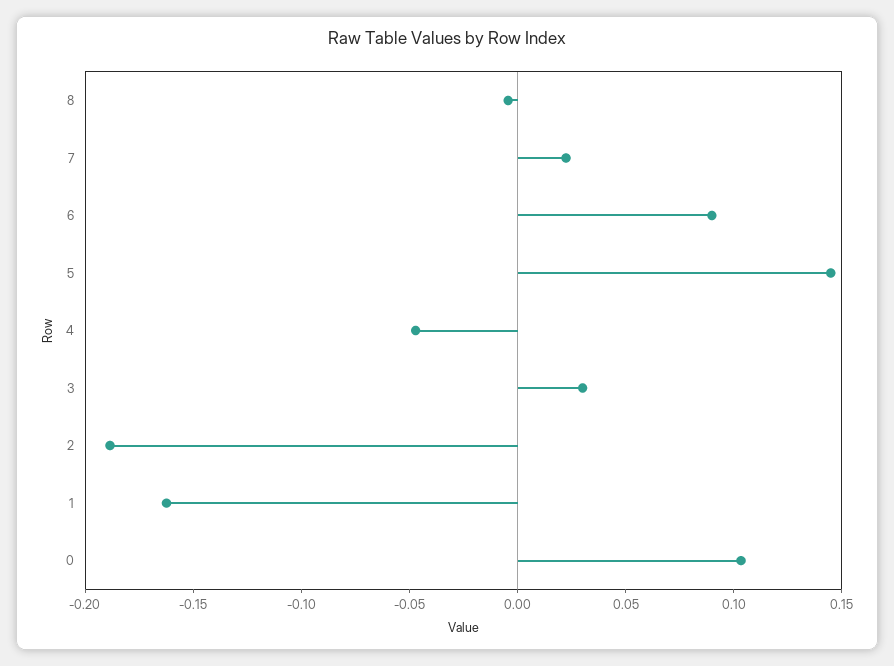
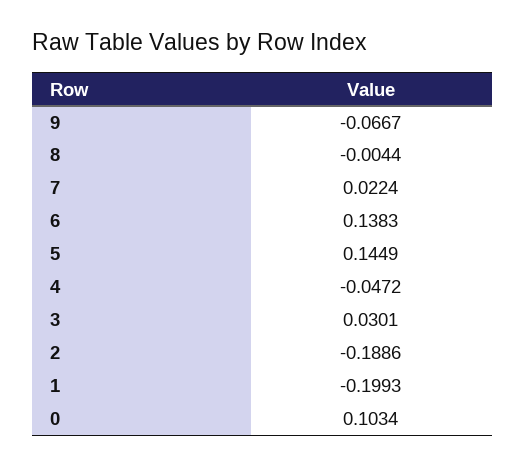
  {
    "8": -0.0044,
    "7": 0.0224,
-   "6": 0.09,
+   "6": 0.1383,
    "5": 0.1449,
    "4": -0.0472,
    "3": 0.0301,
    "2": -0.1886,
-   "1": -0.16,
+   "1": -0.1993,
-   "0": 0.1034
+   "0": 0.1034,
+   "9": -0.0667
  }

